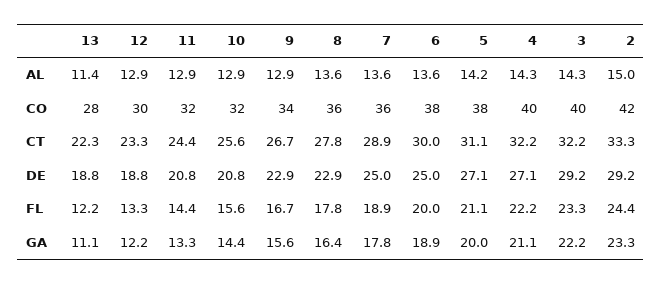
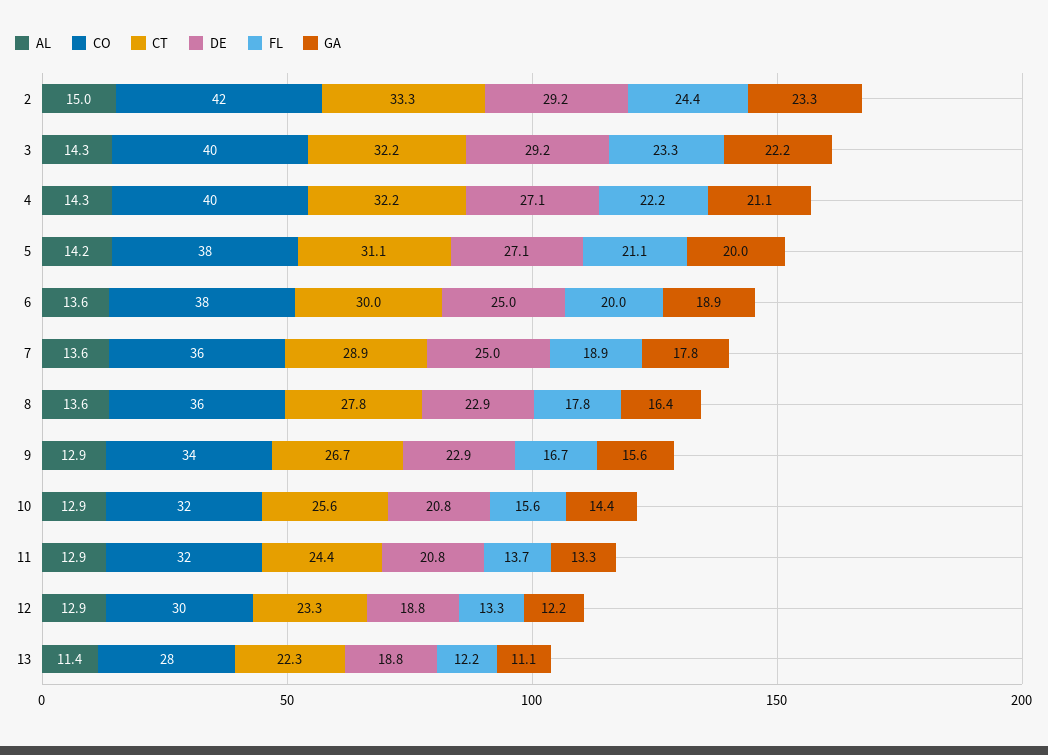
  {
    "AL": {
      "13": 11.4,
      "12": 12.9,
      "11": 12.9,
      "10": 12.9,
      "9": 12.9,
      "8": 13.6,
      "7": 13.6,
      "6": 13.6,
      "5": 14.2,
      "4": 14.3,
      "3": 14.3,
      "2": 15
    },
    "CO": {
      "13": 28,
      "12": 30,
      "11": 32,
      "10": 32,
      "9": 34,
      "8": 36,
      "7": 36,
      "6": 38,
      "5": 38,
      "4": 40,
      "3": 40,
      "2": 42
    },
    "CT": {
      "13": 22.3,
      "12": 23.3,
      "11": 24.4,
      "10": 25.6,
      "9": 26.7,
      "8": 27.8,
      "7": 28.9,
      "6": 30,
      "5": 31.1,
      "4": 32.2,
      "3": 32.2,
      "2": 33.3
    },
    "DE": {
      "13": 18.8,
      "12": 18.8,
      "11": 20.8,
      "10": 20.8,
      "9": 22.9,
      "8": 22.9,
      "7": 25,
      "6": 25,
      "5": 27.1,
      "4": 27.1,
      "3": 29.2,
      "2": 29.2
    },
    "FL": {
      "13": 12.2,
      "12": 13.3,
-     "11": 14.4,
+     "11": 13.7,
      "10": 15.6,
      "9": 16.7,
      "8": 17.8,
      "7": 18.9,
      "6": 20,
      "5": 21.1,
      "4": 22.2,
      "3": 23.3,
      "2": 24.4
    },
    "GA": {
      "13": 11.1,
      "12": 12.2,
      "11": 13.3,
      "10": 14.4,
      "9": 15.6,
      "8": 16.4,
      "7": 17.8,
      "6": 18.9,
      "5": 20,
      "4": 21.1,
      "3": 22.2,
      "2": 23.3
    }
  }

